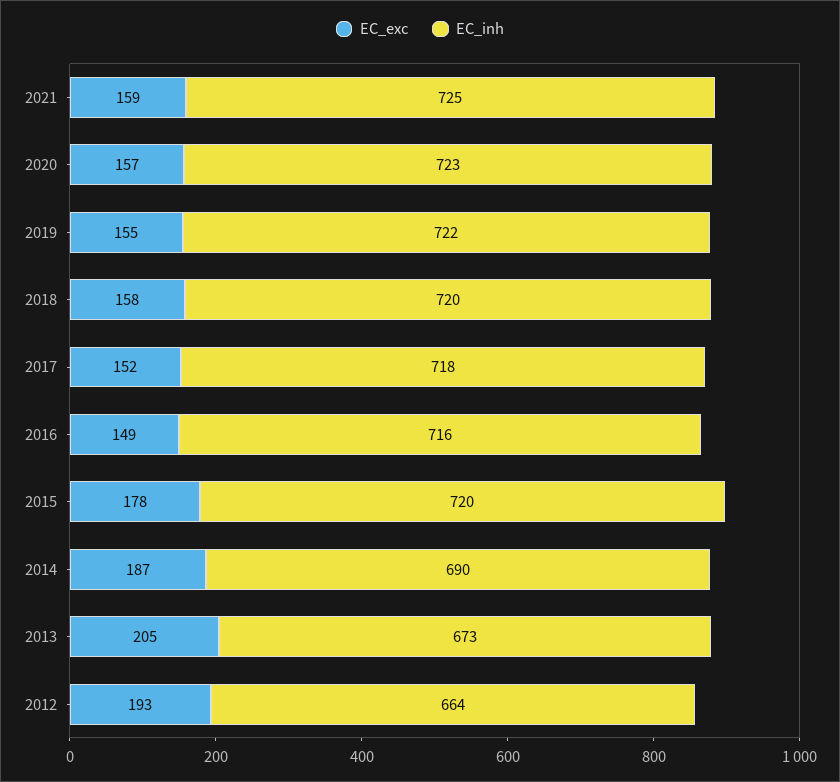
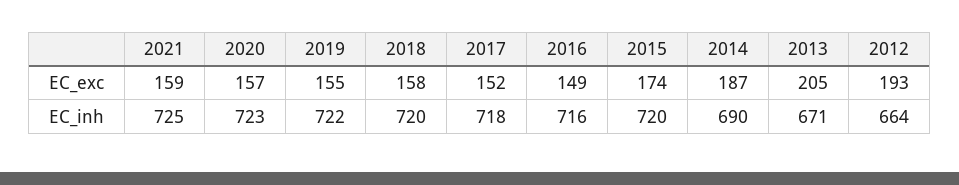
  {
    "EC_exc": {
      "2021": 159,
      "2020": 157,
      "2019": 155,
      "2018": 158,
      "2017": 152,
      "2016": 149,
-     "2015": 178,
+     "2015": 174,
      "2014": 187,
      "2013": 205,
      "2012": 193
    },
    "EC_inh": {
      "2021": 725,
      "2020": 723,
      "2019": 722,
      "2018": 720,
      "2017": 718,
      "2016": 716,
      "2015": 720,
      "2014": 690,
-     "2013": 673,
+     "2013": 671,
      "2012": 664
    }
  }

